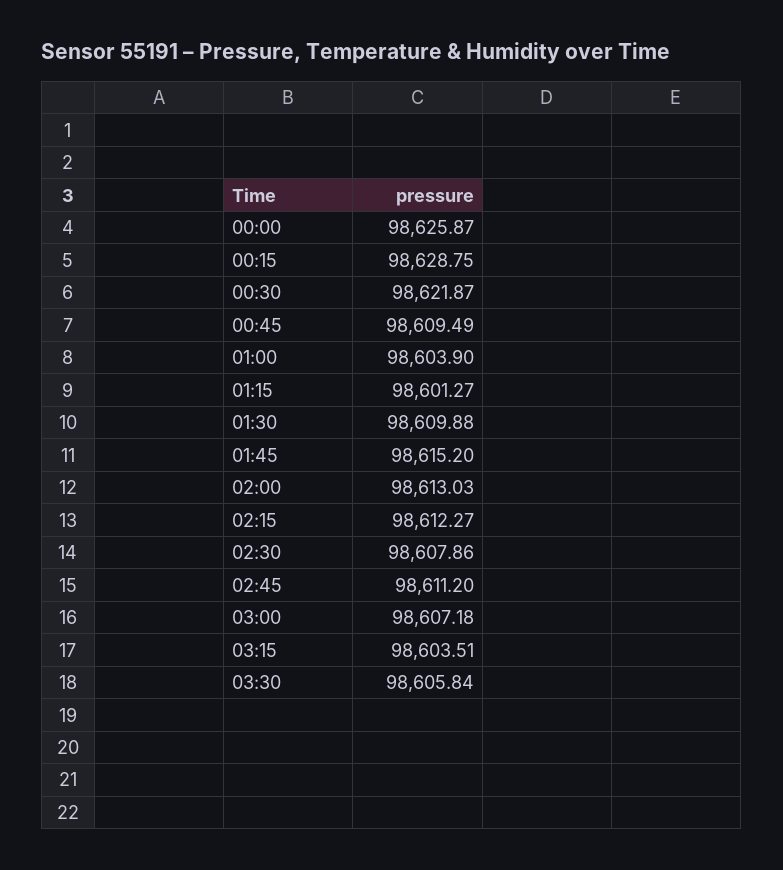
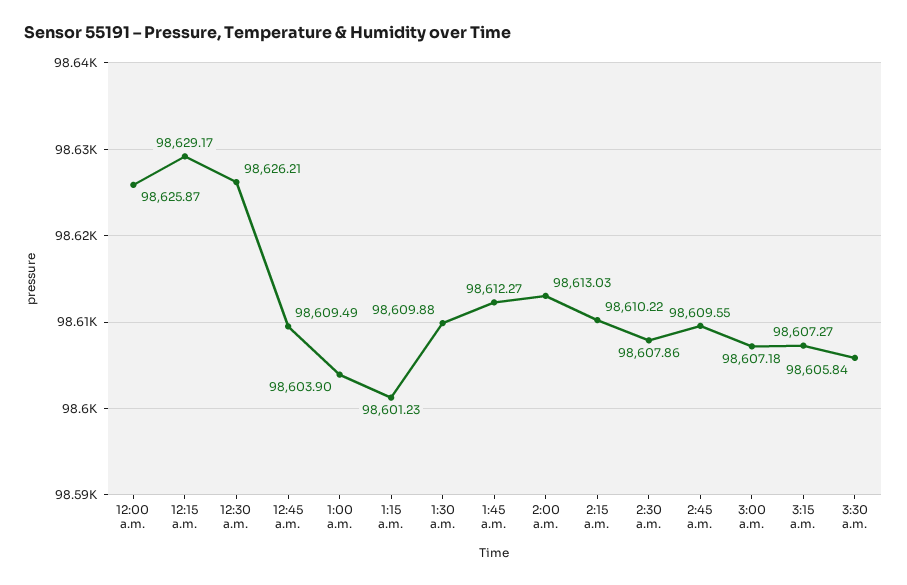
  {
    "00:00": 98625.87,
-   "00:15": 98628.75,
+   "00:15": 98629.17,
-   "00:30": 98621.87,
+   "00:30": 98626.21,
    "00:45": 98609.49,
    "01:00": 98603.9,
-   "01:15": 98601.27,
+   "01:15": 98601.23,
    "01:30": 98609.88,
-   "01:45": 98615.2,
+   "01:45": 98612.27,
    "02:00": 98613.03,
-   "02:15": 98612.27,
+   "02:15": 98610.22,
    "02:30": 98607.86,
-   "02:45": 98611.2,
+   "02:45": 98609.55,
    "03:00": 98607.18,
-   "03:15": 98603.51,
+   "03:15": 98607.27,
    "03:30": 98605.84
  }

